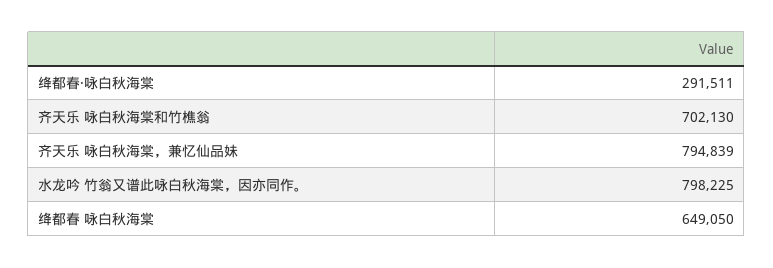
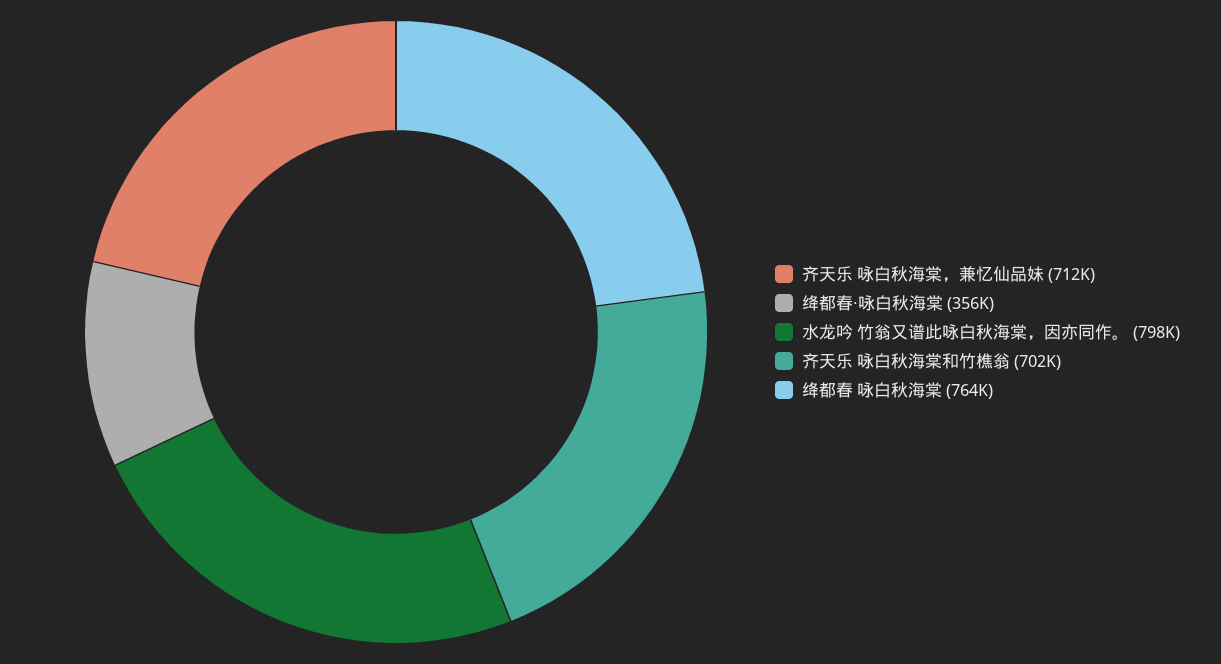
  {
-   "绛都春·咏白秋海棠": 291511,
+   "绛都春·咏白秋海棠": 356000,
    "齐天乐 咏白秋海棠和竹樵翁": 702130,
-   "齐天乐 咏白秋海棠，兼忆仙品妹": 794839,
+   "齐天乐 咏白秋海棠，兼忆仙品妹": 712000,
    "水龙吟 竹翁又谱此咏白秋海棠，因亦同作。": 798225,
-   "绛都春 咏白秋海棠": 649050
+   "绛都春 咏白秋海棠": 764000
  }

